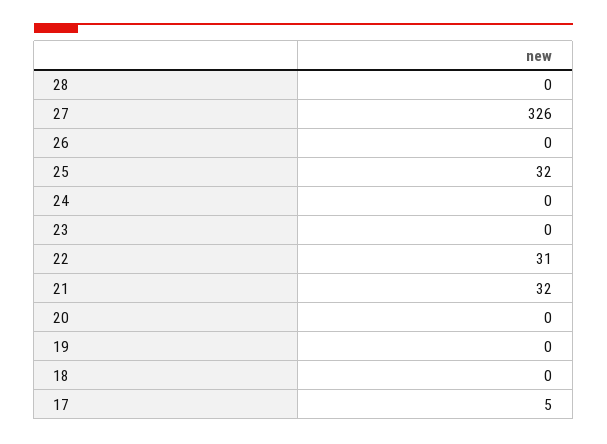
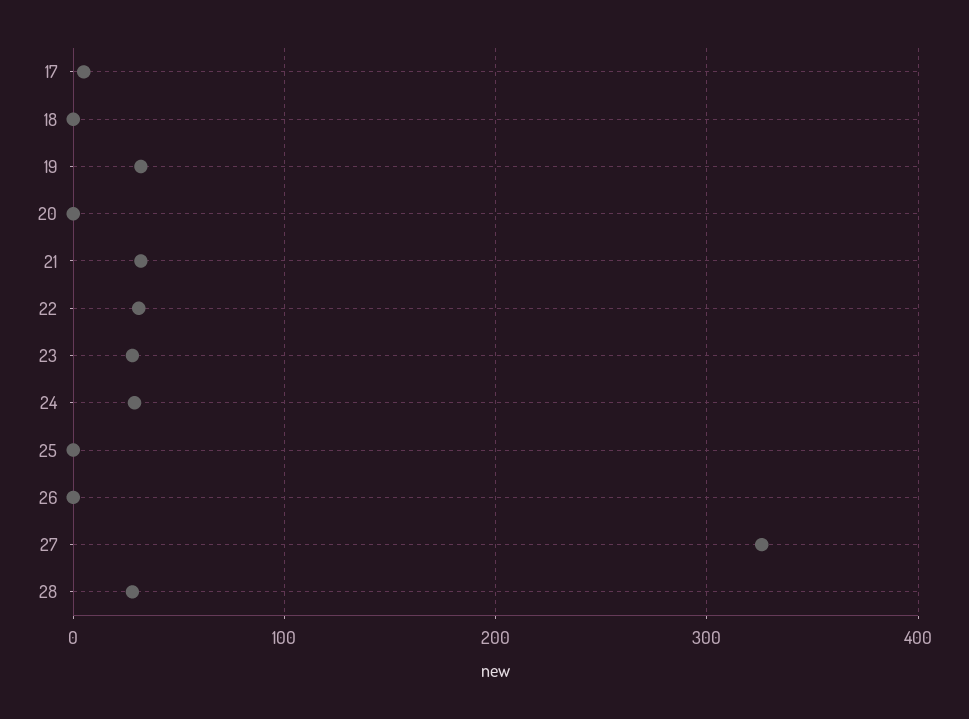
  {
-   "28": 0,
+   "28": 30,
    "27": 326,
    "26": 0,
-   "25": 32,
+   "25": 0,
-   "24": 0,
+   "24": 30,
-   "23": 0,
+   "23": 30,
    "22": 31,
    "21": 32,
    "20": 0,
-   "19": 0,
+   "19": 30,
    "18": 0,
    "17": 5
  }

